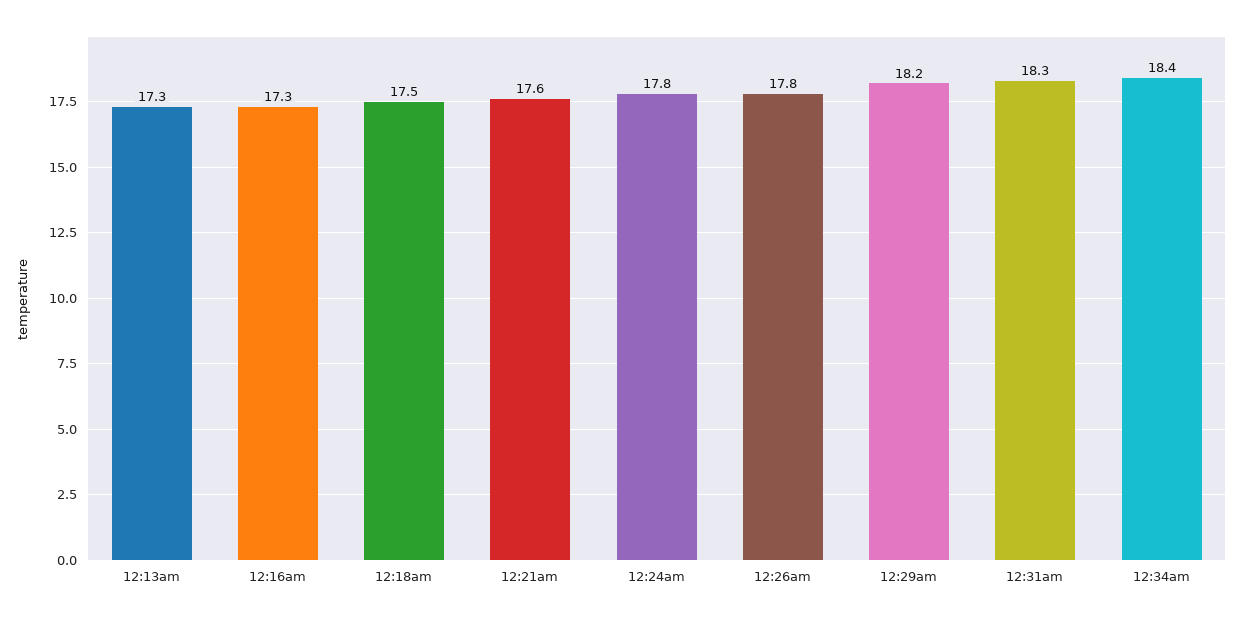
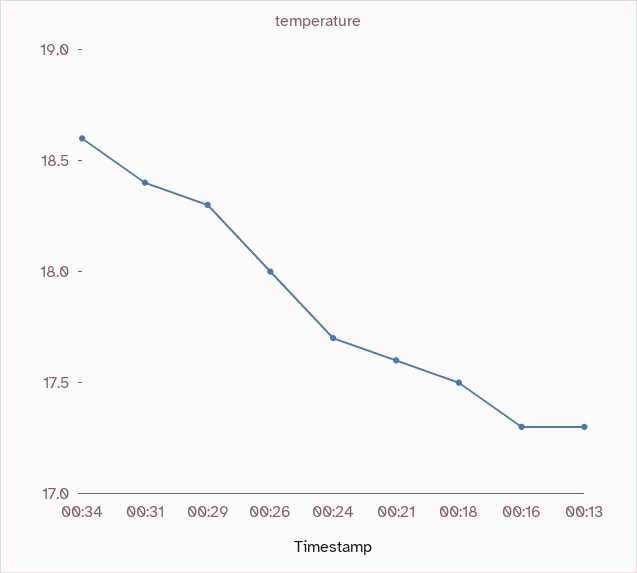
  {
    "12:13am": 17.3,
    "12:16am": 17.3,
    "12:18am": 17.5,
    "12:21am": 17.6,
-   "12:24am": 17.8,
+   "12:24am": 17.7,
-   "12:26am": 17.8,
+   "12:26am": 18,
-   "12:29am": 18.2,
+   "12:29am": 18.3,
-   "12:31am": 18.3,
+   "12:31am": 18.4,
-   "12:34am": 18.4
+   "12:34am": 18.6
  }

